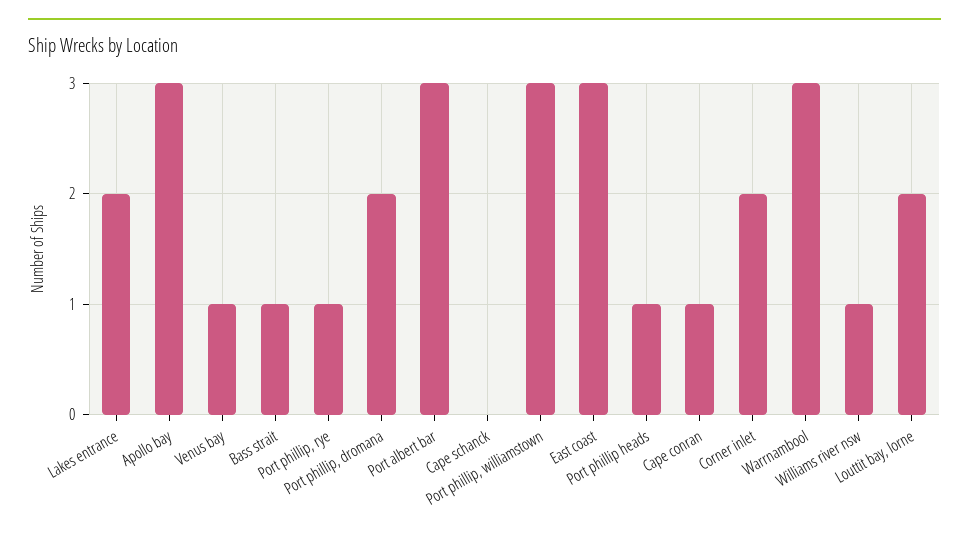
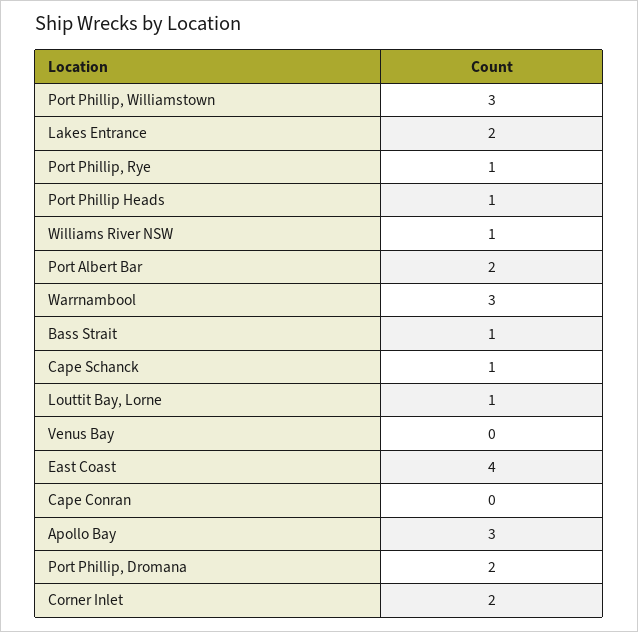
  {
    "Lakes entrance": 2,
    "Apollo bay": 3,
-   "Venus bay": 1,
+   "Venus bay": 0,
    "Bass strait": 1,
    "Port phillip, rye": 1,
    "Port phillip, dromana": 2,
-   "Port albert bar": 3,
+   "Port albert bar": 2,
-   "Cape schanck": 0,
+   "Cape schanck": 1,
    "Port phillip, williamstown": 3,
-   "East coast": 3,
+   "East coast": 4,
    "Port phillip heads": 1,
-   "Cape conran": 1,
+   "Cape conran": 0,
    "Corner inlet": 2,
    "Warrnambool": 3,
    "Williams river nsw": 1,
-   "Louttit bay, lorne": 2
+   "Louttit bay, lorne": 1
  }

